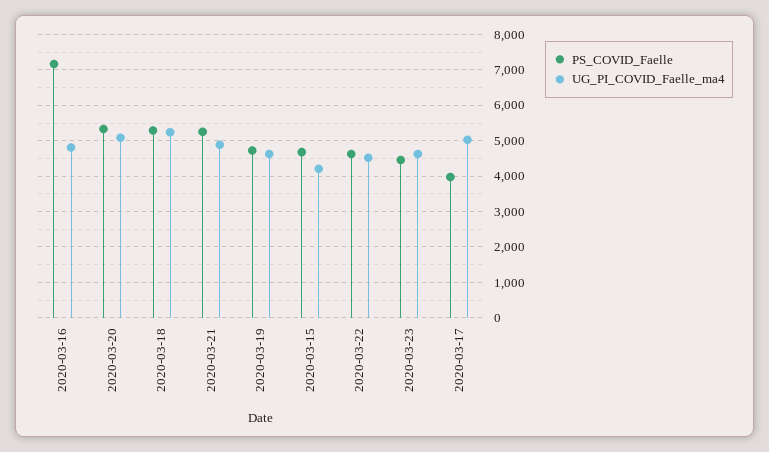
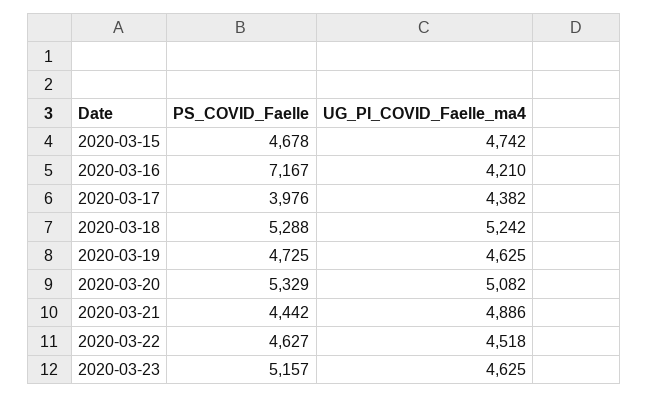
  {
    "PS_COVID_Faelle": {
      "2020-03-16": 7167,
      "2020-03-20": 5329,
      "2020-03-18": 5288,
-     "2020-03-21": 5200,
+     "2020-03-21": 4442,
      "2020-03-19": 4725,
      "2020-03-15": 4678,
      "2020-03-22": 4627,
-     "2020-03-23": 4400,
+     "2020-03-23": 5157,
      "2020-03-17": 3976
    },
    "UG_PI_COVID_Faelle_ma4": {
-     "2020-03-16": 4800,
+     "2020-03-16": 4210,
      "2020-03-20": 5082,
      "2020-03-18": 5242,
      "2020-03-21": 4886,
      "2020-03-19": 4625,
-     "2020-03-15": 4200,
+     "2020-03-15": 4742,
      "2020-03-22": 4518,
      "2020-03-23": 4625,
-     "2020-03-17": 5000
+     "2020-03-17": 4382
    }
  }

